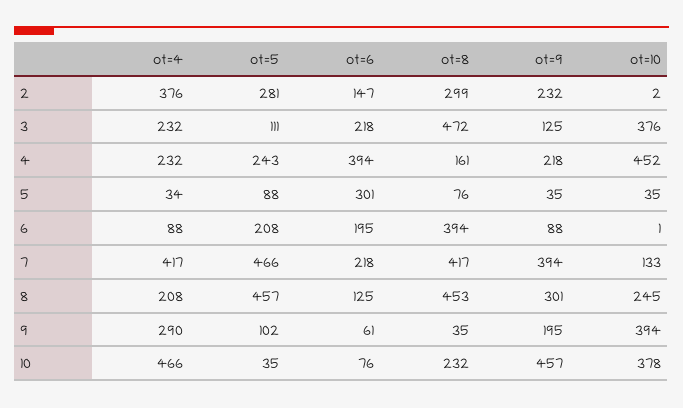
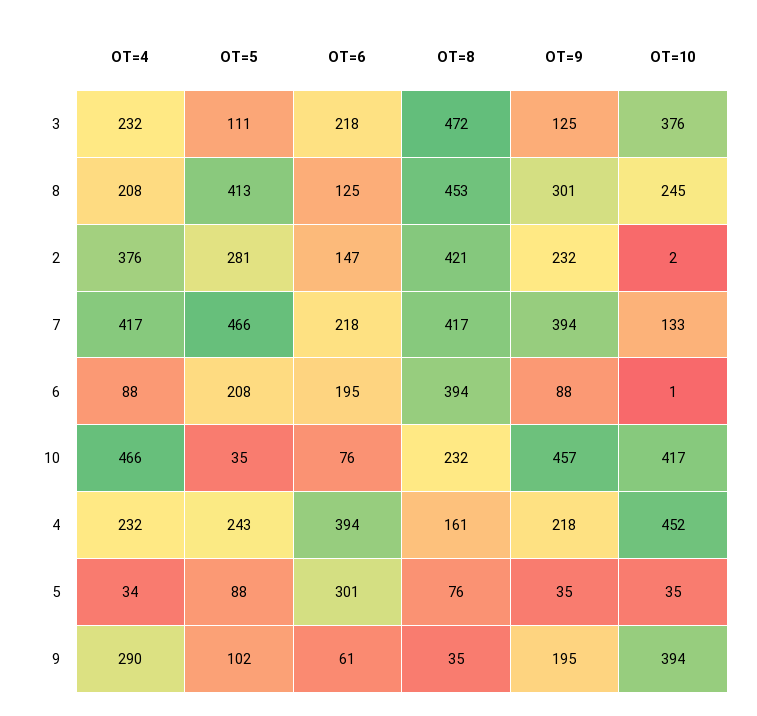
  {
    "ot=4": {
      "2": 376,
      "3": 232,
      "4": 232,
      "5": 34,
      "6": 88,
      "7": 417,
      "8": 208,
      "9": 290,
      "10": 466
    },
    "ot=5": {
      "2": 281,
      "3": 111,
      "4": 243,
      "5": 88,
      "6": 208,
      "7": 466,
-     "8": 457,
+     "8": 413,
      "9": 102,
      "10": 35
    },
    "ot=6": {
      "2": 147,
      "3": 218,
      "4": 394,
      "5": 301,
      "6": 195,
      "7": 218,
      "8": 125,
      "9": 61,
      "10": 76
    },
    "ot=8": {
-     "2": 299,
+     "2": 421,
      "3": 472,
      "4": 161,
      "5": 76,
      "6": 394,
      "7": 417,
      "8": 453,
      "9": 35,
      "10": 232
    },
    "ot=9": {
      "2": 232,
      "3": 125,
      "4": 218,
      "5": 35,
      "6": 88,
      "7": 394,
      "8": 301,
      "9": 195,
      "10": 457
    },
    "ot=10": {
      "2": 2,
      "3": 376,
      "4": 452,
      "5": 35,
      "6": 1,
      "7": 133,
      "8": 245,
      "9": 394,
-     "10": 378
+     "10": 417
    }
  }

